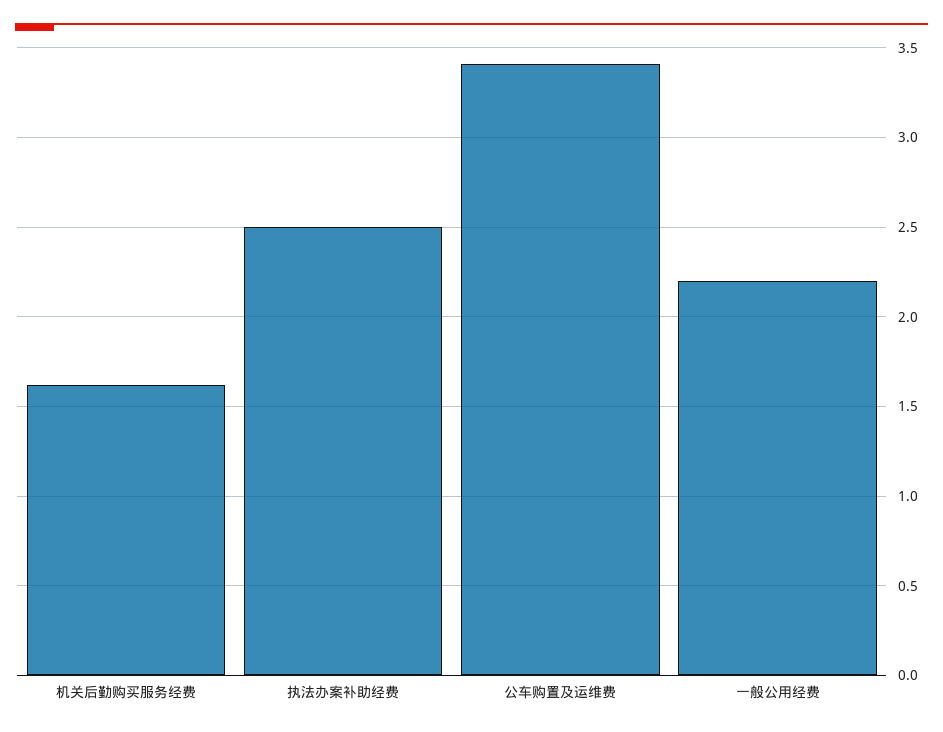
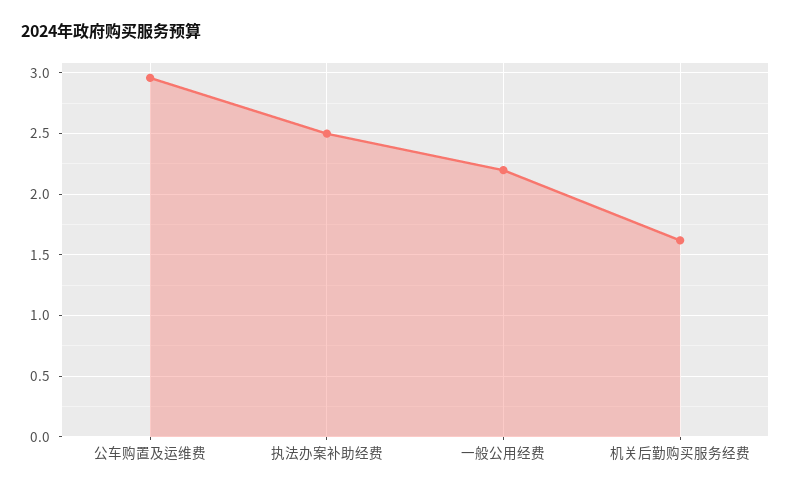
  {
    "机关后勤购买服务经费": 1.6,
    "执法办案补助经费": 2.5,
-   "公车购置及运维费": 3.4,
+   "公车购置及运维费": 2.95,
    "一般公用经费": 2.2
  }

